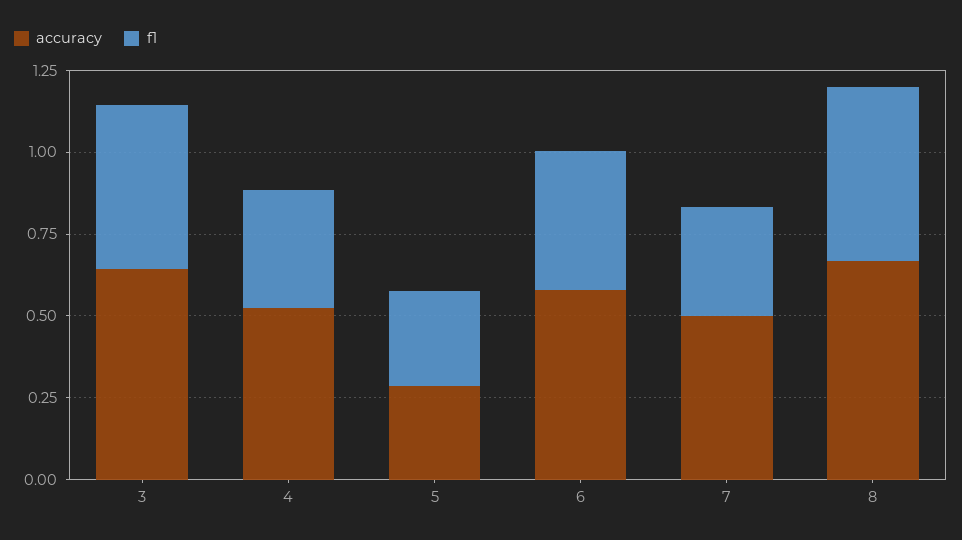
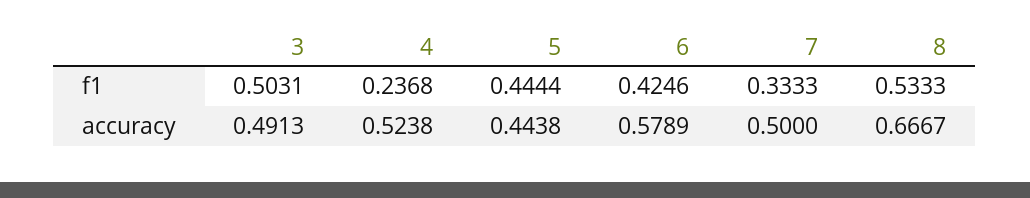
  {
    "accuracy": {
-     "3": 0.65,
+     "3": 0.4913,
      "4": 0.5238,
-     "5": 0.3,
+     "5": 0.4438,
      "6": 0.5789,
      "7": 0.5,
      "8": 0.6667
    },
    "f1": {
      "3": 0.5031,
-     "4": 0.35,
+     "4": 0.2368,
-     "5": 0.3,
+     "5": 0.4444,
      "6": 0.4246,
      "7": 0.3333,
      "8": 0.5333
    }
  }

